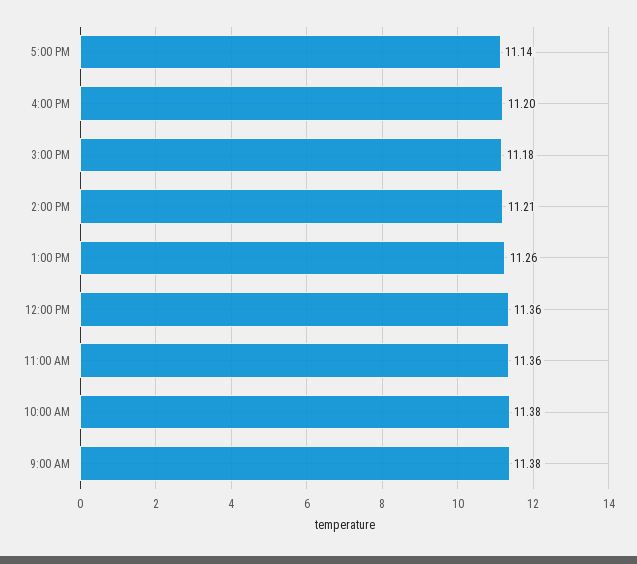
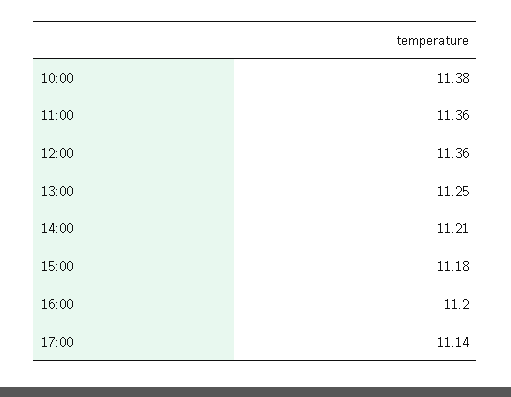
  {
    "5:00 PM": 11.14,
    "4:00 PM": 11.2,
    "3:00 PM": 11.18,
    "2:00 PM": 11.21,
-   "1:00 PM": 11.26,
+   "1:00 PM": 11.25,
    "12:00 PM": 11.36,
    "11:00 AM": 11.36,
-   "10:00 AM": 11.38,
+   "10:00 AM": 11.38
-   "9:00 AM": 11.38
  }

